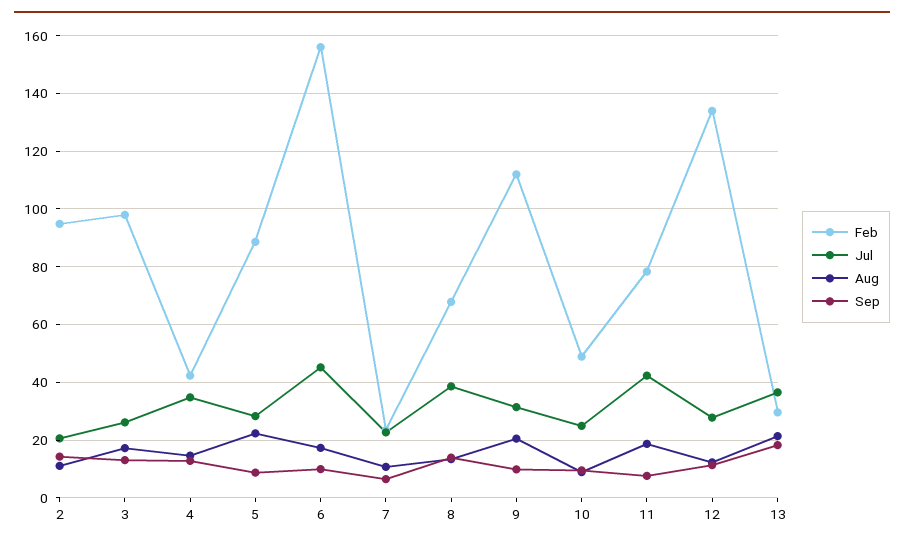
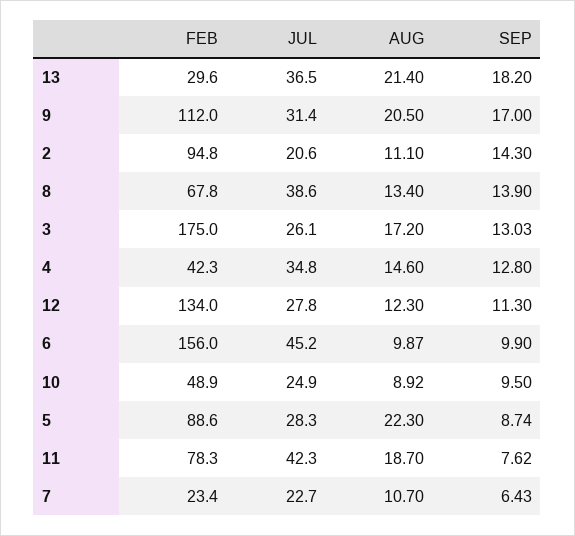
  {
    "Feb": {
      "2": 94.8,
-     "3": 97.5,
+     "3": 175,
      "4": 42.3,
      "5": 88.6,
      "6": 156,
      "7": 23.4,
      "8": 67.8,
      "9": 112,
      "10": 48.9,
      "11": 78.3,
      "12": 134,
      "13": 29.6
    },
    "Jul": {
      "2": 20.6,
      "3": 26.1,
      "4": 34.8,
      "5": 28.3,
      "6": 45.2,
      "7": 22.7,
      "8": 38.6,
      "9": 31.4,
      "10": 24.9,
      "11": 42.3,
      "12": 27.8,
      "13": 36.5
    },
    "Aug": {
      "2": 11.1,
      "3": 17.2,
      "4": 14.6,
      "5": 22.3,
-     "6": 17.5,
+     "6": 9.87,
      "7": 10.7,
      "8": 13.4,
      "9": 20.5,
      "10": 8.92,
      "11": 18.7,
      "12": 12.3,
      "13": 21.4
    },
    "Sep": {
      "2": 14.3,
      "3": 13.03,
      "4": 12.8,
      "5": 8.74,
      "6": 9.9,
      "7": 6.43,
      "8": 13.9,
-     "9": 10,
+     "9": 17,
      "10": 9.5,
      "11": 7.62,
      "12": 11.3,
      "13": 18.2
    }
  }

